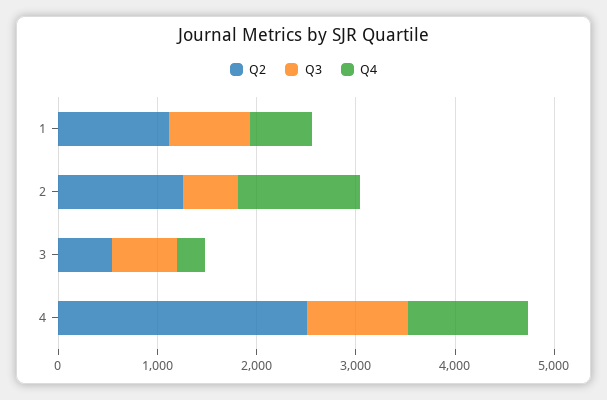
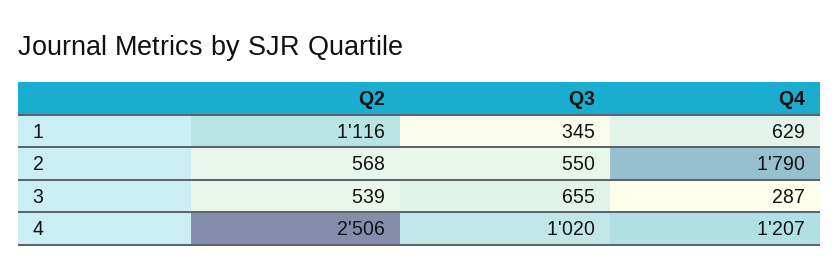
  {
    "Q2": {
      "1": 1116,
-     "2": 1200,
+     "2": 568,
      "3": 539,
      "4": 2506
    },
    "Q3": {
-     "1": 800,
+     "1": 345,
      "2": 550,
      "3": 655,
      "4": 1020
    },
    "Q4": {
      "1": 629,
-     "2": 1200,
+     "2": 1790,
      "3": 287,
      "4": 1207
    }
  }

